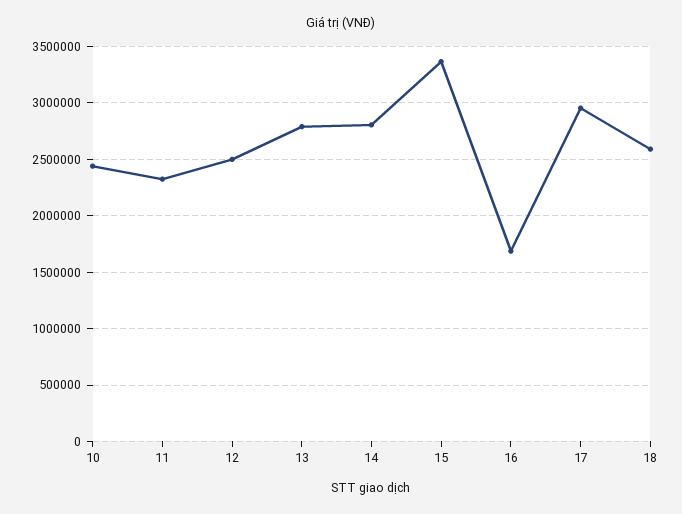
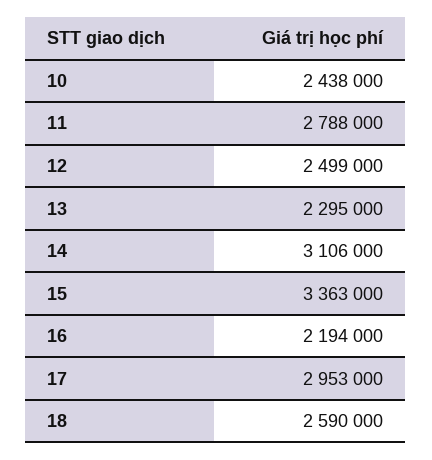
  {
    "10": 2438000,
-   "11": 2300000,
+   "11": 2788000,
    "12": 2499000,
-   "13": 2800000,
+   "13": 2295000,
-   "14": 2800000,
+   "14": 3106000,
    "15": 3363000,
-   "16": 1700000,
+   "16": 2194000,
    "17": 2953000,
    "18": 2590000
  }

